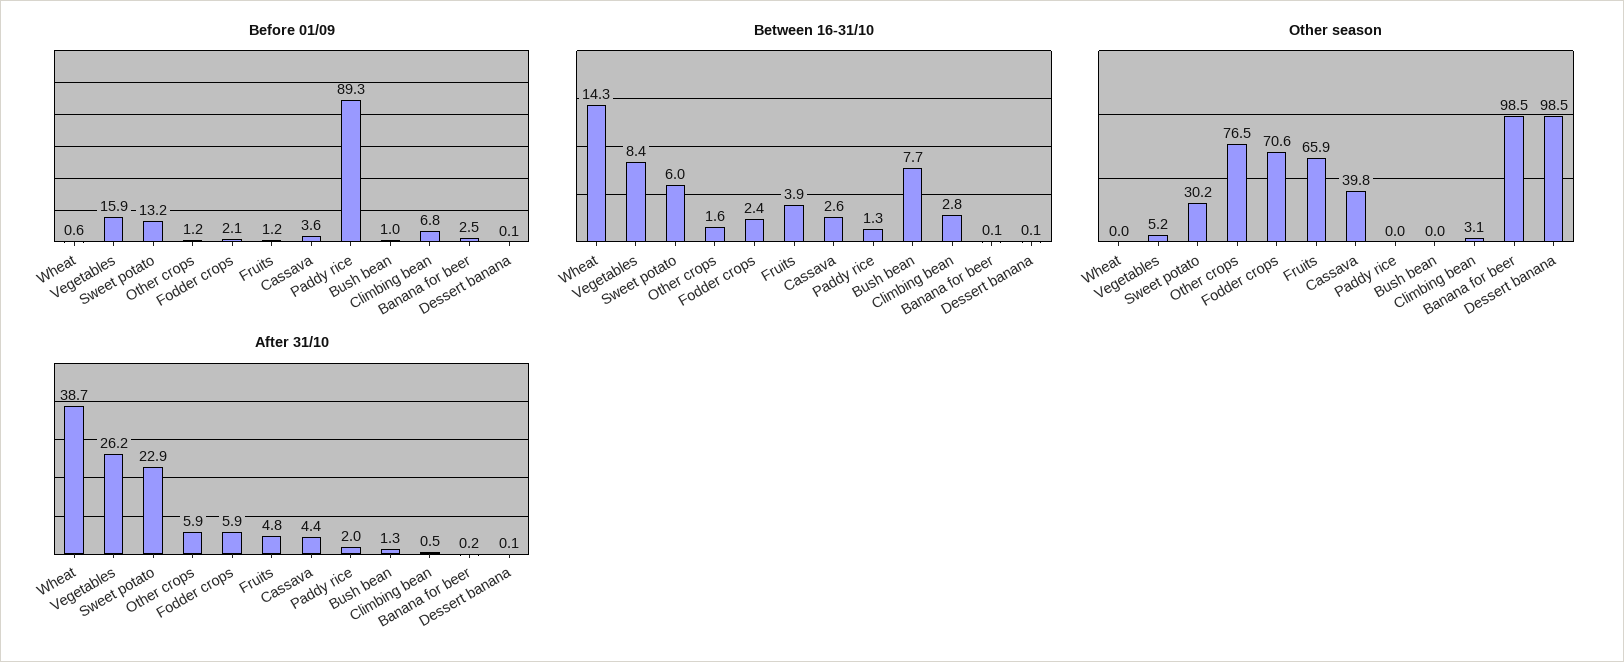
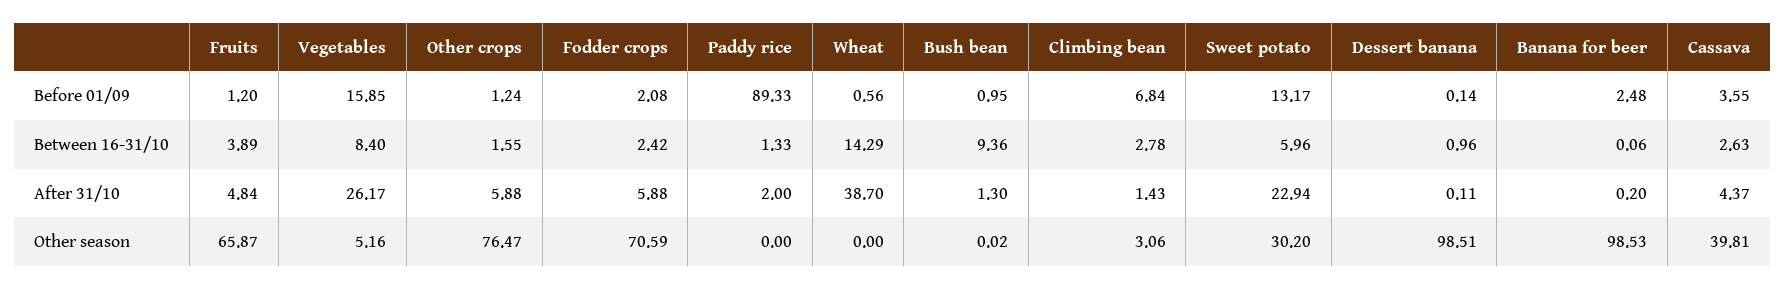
  {
    "Before 01/09": {
      "Wheat": 0.56,
      "Vegetables": 15.85,
      "Sweet potato": 13.17,
      "Other crops": 1.24,
      "Fodder crops": 2.08,
      "Fruits": 1.2,
      "Cassava": 3.55,
      "Paddy rice": 89.33,
      "Bush bean": 0.95,
      "Climbing bean": 6.84,
      "Banana for beer": 2.48,
      "Dessert banana": 0.14
    },
    "Between 16-31/10": {
      "Wheat": 14.29,
      "Vegetables": 8.4,
      "Sweet potato": 5.96,
      "Other crops": 1.55,
      "Fodder crops": 2.42,
      "Fruits": 3.89,
      "Cassava": 2.63,
      "Paddy rice": 1.33,
-     "Bush bean": 7.7,
+     "Bush bean": 9.36,
      "Climbing bean": 2.78,
      "Banana for beer": 0.06,
-     "Dessert banana": 0.1
+     "Dessert banana": 0.96
    },
    "Other season": {
      "Wheat": 0,
      "Vegetables": 5.16,
      "Sweet potato": 30.2,
      "Other crops": 76.47,
      "Fodder crops": 70.59,
      "Fruits": 65.87,
      "Cassava": 39.81,
      "Paddy rice": 0,
      "Bush bean": 0.02,
      "Climbing bean": 3.06,
      "Banana for beer": 98.53,
      "Dessert banana": 98.51
    },
    "After 31/10": {
      "Wheat": 38.7,
      "Vegetables": 26.17,
      "Sweet potato": 22.94,
      "Other crops": 5.88,
      "Fodder crops": 5.88,
      "Fruits": 4.84,
      "Cassava": 4.37,
      "Paddy rice": 2,
      "Bush bean": 1.3,
-     "Climbing bean": 0.5,
+     "Climbing bean": 1.43,
      "Banana for beer": 0.2,
      "Dessert banana": 0.11
    }
  }

